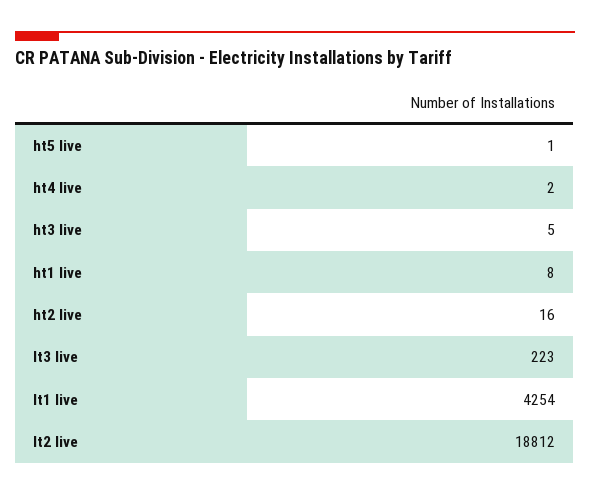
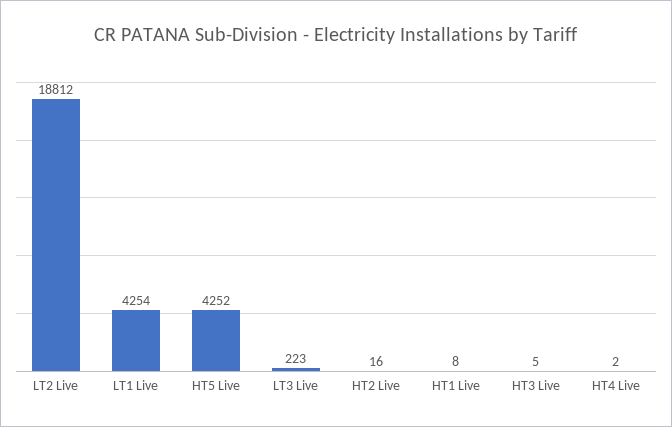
  {
-   "ht5 live": 1,
+   "ht5 live": 4252,
    "ht4 live": 2,
    "ht3 live": 5,
    "ht1 live": 8,
    "ht2 live": 16,
    "lt3 live": 223,
    "lt1 live": 4254,
    "lt2 live": 18812
  }

